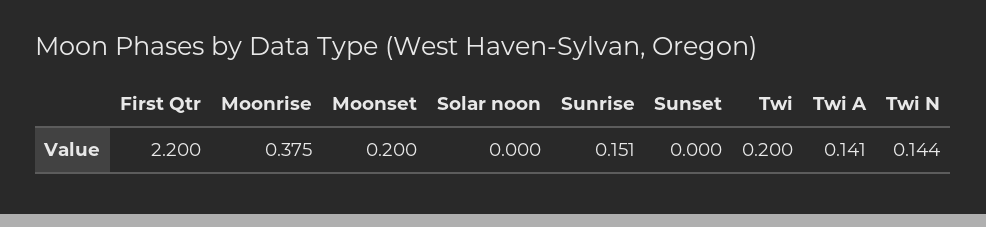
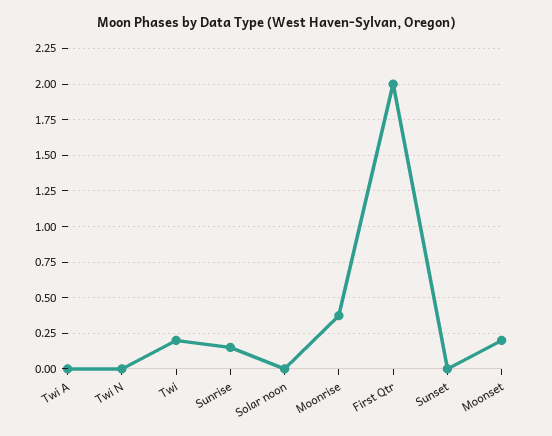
  {
-   "First Qtr": 2.2,
+   "First Qtr": 2,
    "Moonrise": 0.375,
    "Moonset": 0.2,
    "Solar noon": 0,
    "Sunrise": 0.151,
    "Sunset": 0,
    "Twi": 0.2,
-   "Twi A": 0.141,
+   "Twi A": 0,
-   "Twi N": 0.144
+   "Twi N": 0
  }

